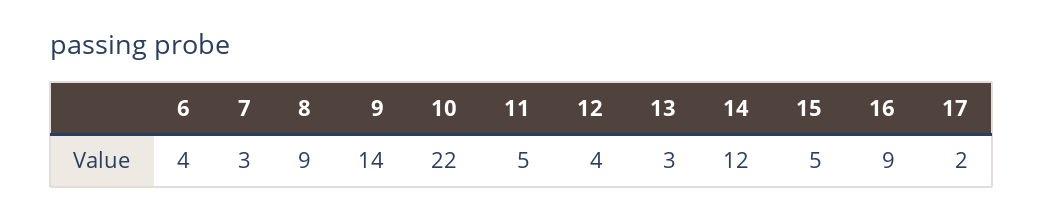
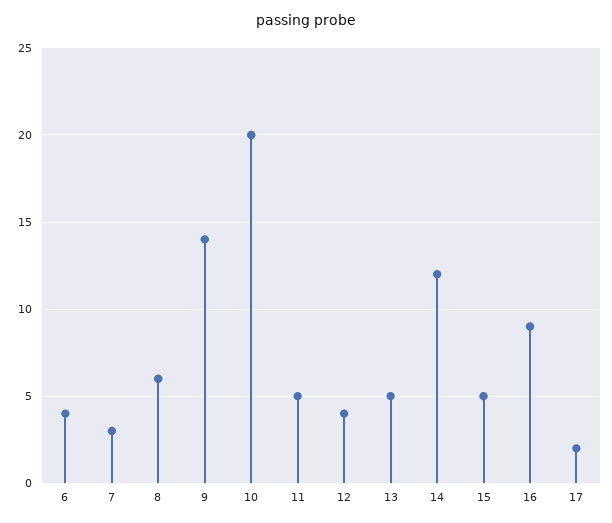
  {
    "6": 4,
    "7": 3,
-   "8": 9,
+   "8": 6,
    "9": 14,
-   "10": 22,
+   "10": 20,
    "11": 5,
    "12": 4,
-   "13": 3,
+   "13": 5,
    "14": 12,
    "15": 5,
    "16": 9,
    "17": 2
  }

